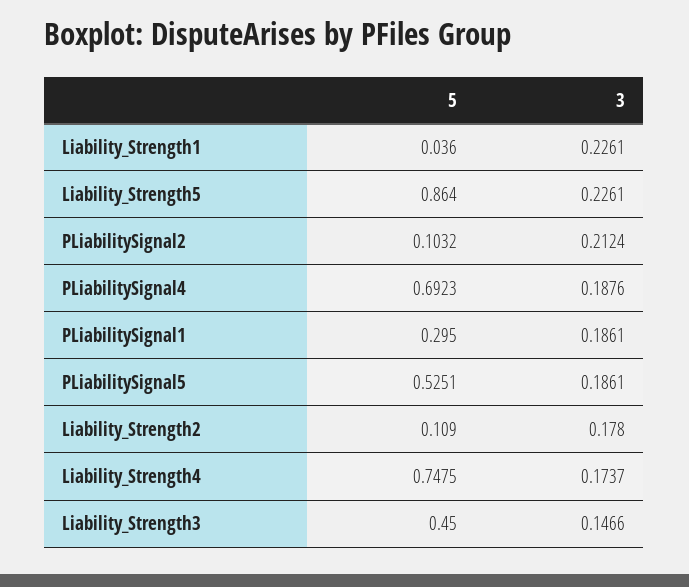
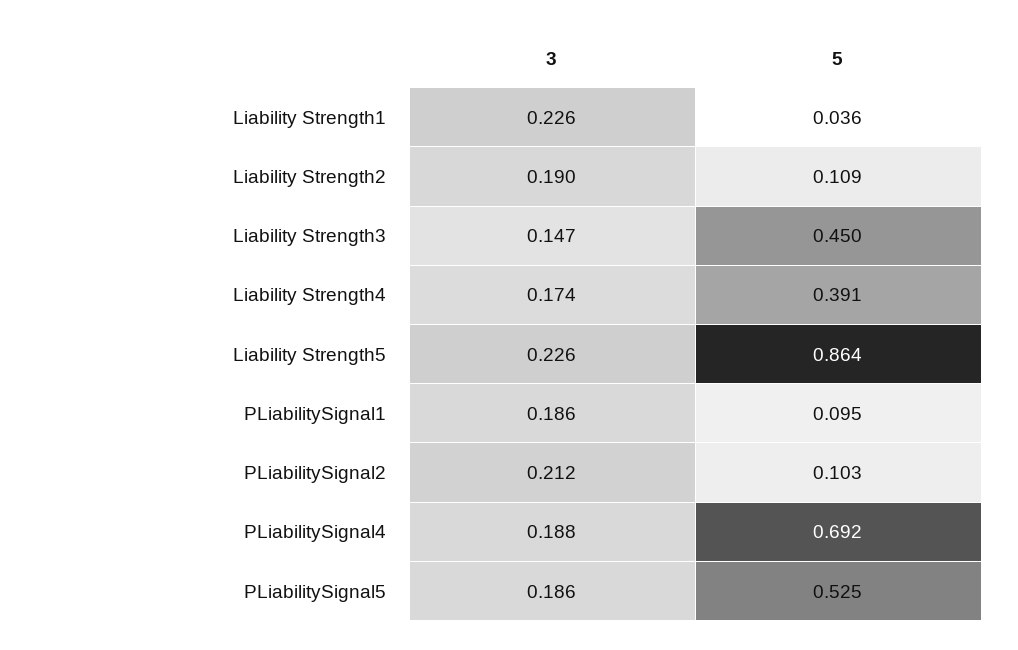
  {
    "5": {
      "Liability_Strength1": 0.036,
      "Liability_Strength5": 0.864,
      "PLiabilitySignal2": 0.1032,
      "PLiabilitySignal4": 0.6923,
-     "PLiabilitySignal1": 0.295,
+     "PLiabilitySignal1": 0.095,
      "PLiabilitySignal5": 0.5251,
      "Liability_Strength2": 0.109,
-     "Liability_Strength4": 0.7475,
+     "Liability_Strength4": 0.391,
      "Liability_Strength3": 0.45
    },
    "3": {
      "Liability_Strength1": 0.2261,
      "Liability_Strength5": 0.2261,
      "PLiabilitySignal2": 0.2124,
      "PLiabilitySignal4": 0.1876,
      "PLiabilitySignal1": 0.1861,
      "PLiabilitySignal5": 0.1861,
-     "Liability_Strength2": 0.178,
+     "Liability_Strength2": 0.19,
      "Liability_Strength4": 0.1737,
      "Liability_Strength3": 0.1466
    }
  }

